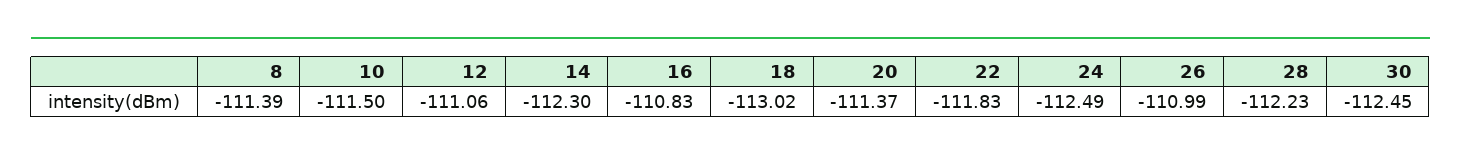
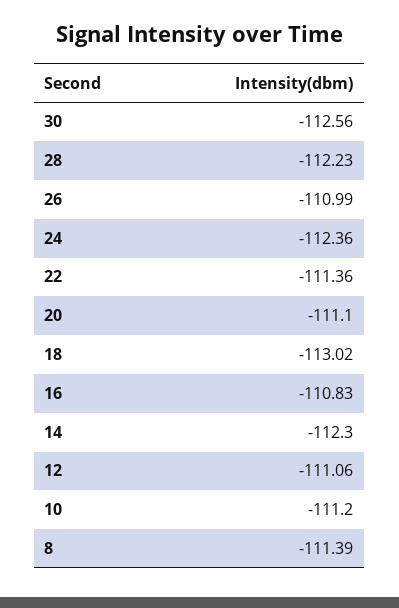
  {
    "8": -111.39,
-   "10": -111.5,
+   "10": -111.2,
    "12": -111.06,
    "14": -112.3,
    "16": -110.83,
    "18": -113.02,
-   "20": -111.37,
+   "20": -111.1,
-   "22": -111.83,
+   "22": -111.36,
-   "24": -112.49,
+   "24": -112.36,
    "26": -110.99,
    "28": -112.23,
-   "30": -112.45
+   "30": -112.56
  }

